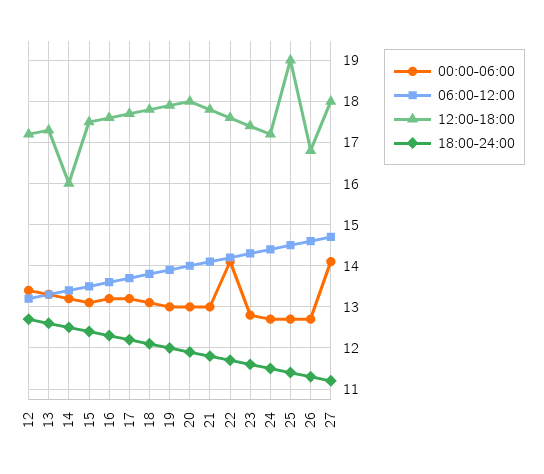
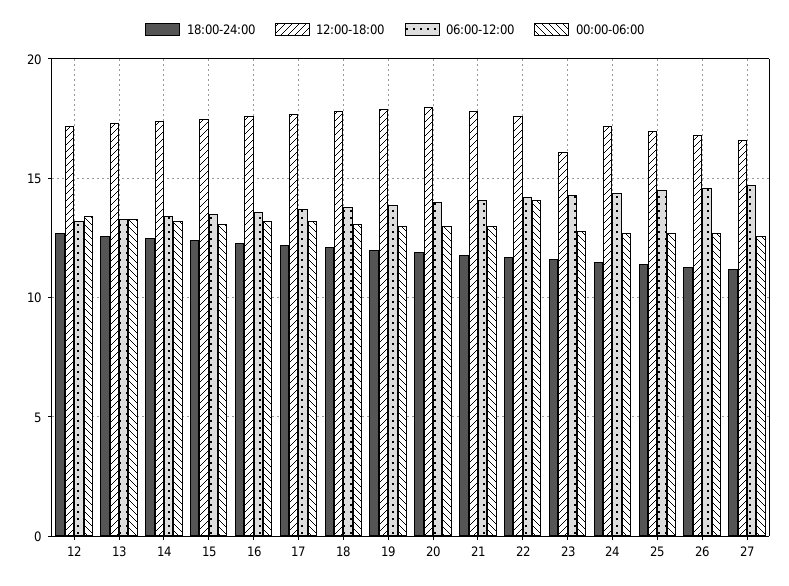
  {
    "00:00-06:00": {
      "12": 13.5,
      "13": 13.5,
      "14": 13,
      "15": 13,
      "16": 13,
      "17": 13,
      "18": 13,
      "19": 13,
      "20": 13,
      "21": 13,
      "22": 14,
      "23": 13,
      "24": 12.5,
      "25": 12.5,
      "26": 12.5,
-     "27": 14
+     "27": 12.5
    },
    "06:00-12:00": {
      "12": 13,
      "13": 13.5,
      "14": 13.5,
      "15": 13.5,
      "16": 13.5,
      "17": 13.5,
      "18": 14,
      "19": 14,
      "20": 14,
      "21": 14,
      "22": 14,
      "23": 14.5,
      "24": 14.5,
      "25": 14.5,
      "26": 14.5,
      "27": 14.5
    },
    "12:00-18:00": {
      "12": 17,
      "13": 17.5,
-     "14": 16,
+     "14": 17.5,
      "15": 17.5,
      "16": 17.5,
      "17": 17.5,
      "18": 18,
      "19": 18,
      "20": 18,
      "21": 18,
      "22": 17.5,
-     "23": 17.5,
+     "23": 16,
      "24": 17,
-     "25": 19,
+     "25": 17,
      "26": 17,
-     "27": 18
+     "27": 16.5
    },
    "18:00-24:00": {
      "12": 12.5,
      "13": 12.5,
      "14": 12.5,
      "15": 12.5,
      "16": 12.5,
      "17": 12,
      "18": 12,
      "19": 12,
      "20": 12,
      "21": 12,
      "22": 11.5,
      "23": 11.5,
      "24": 11.5,
      "25": 11.5,
      "26": 11.5,
      "27": 11
    }
  }

